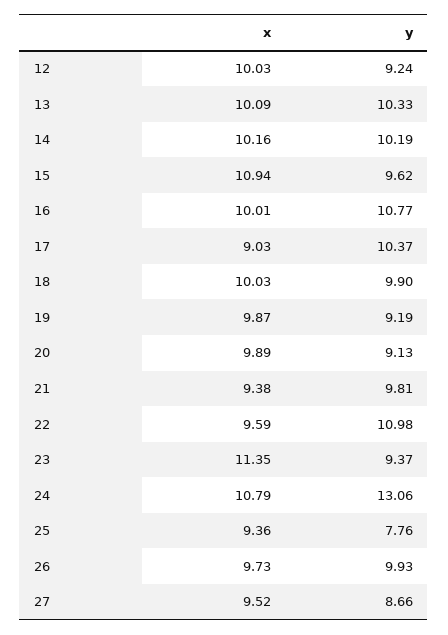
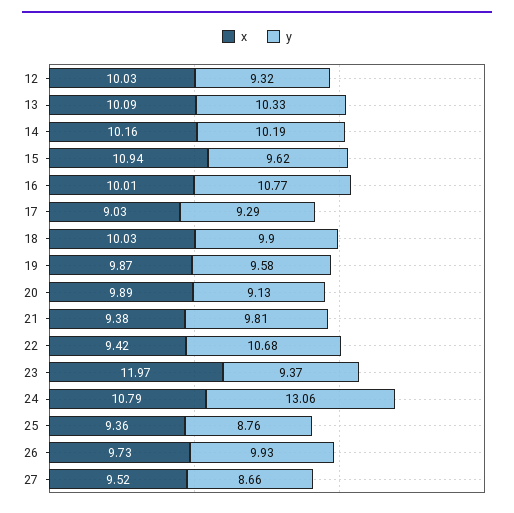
  {
    "x": {
      "12": 10.03,
      "13": 10.09,
      "14": 10.16,
      "15": 10.94,
      "16": 10.01,
      "17": 9.03,
      "18": 10.03,
      "19": 9.87,
      "20": 9.89,
      "21": 9.38,
-     "22": 9.59,
+     "22": 9.42,
-     "23": 11.35,
+     "23": 11.97,
      "24": 10.79,
      "25": 9.36,
      "26": 9.73,
      "27": 9.52
    },
    "y": {
-     "12": 9.24,
+     "12": 9.32,
      "13": 10.33,
      "14": 10.19,
      "15": 9.62,
      "16": 10.77,
-     "17": 10.37,
+     "17": 9.29,
      "18": 9.9,
-     "19": 9.19,
+     "19": 9.58,
      "20": 9.13,
      "21": 9.81,
-     "22": 10.98,
+     "22": 10.68,
      "23": 9.37,
      "24": 13.06,
-     "25": 7.76,
+     "25": 8.76,
      "26": 9.93,
      "27": 8.66
    }
  }

